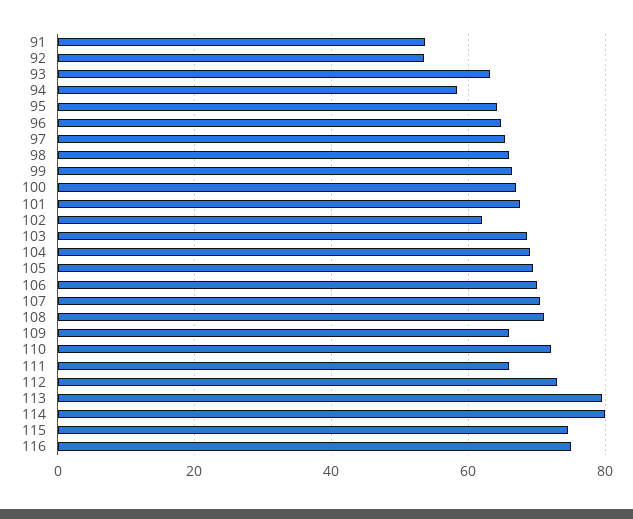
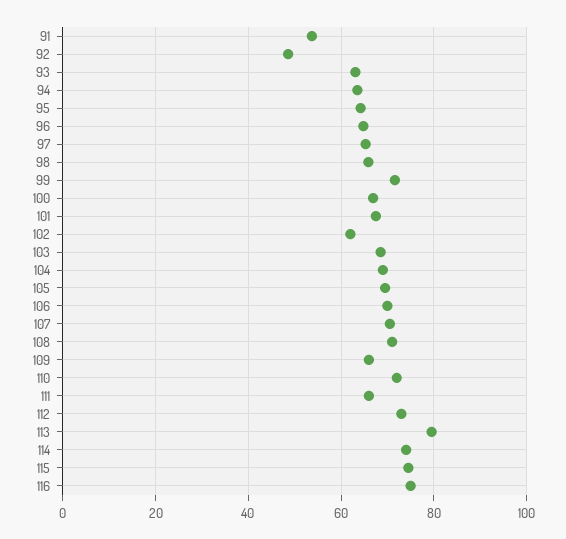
  {
    "91": 54,
-   "92": 54,
+   "92": 48,
    "93": 64,
-   "94": 58,
+   "94": 64,
    "95": 64,
    "96": 64,
    "97": 66,
    "98": 66,
-   "99": 66,
+   "99": 72,
    "100": 66,
    "101": 68,
    "102": 62,
    "103": 68,
    "104": 70,
    "105": 70,
    "106": 70,
    "107": 70,
    "108": 72,
    "109": 66,
    "110": 72,
    "111": 66,
    "112": 74,
    "113": 80,
-   "114": 80,
+   "114": 74,
    "115": 74,
    "116": 76
  }

